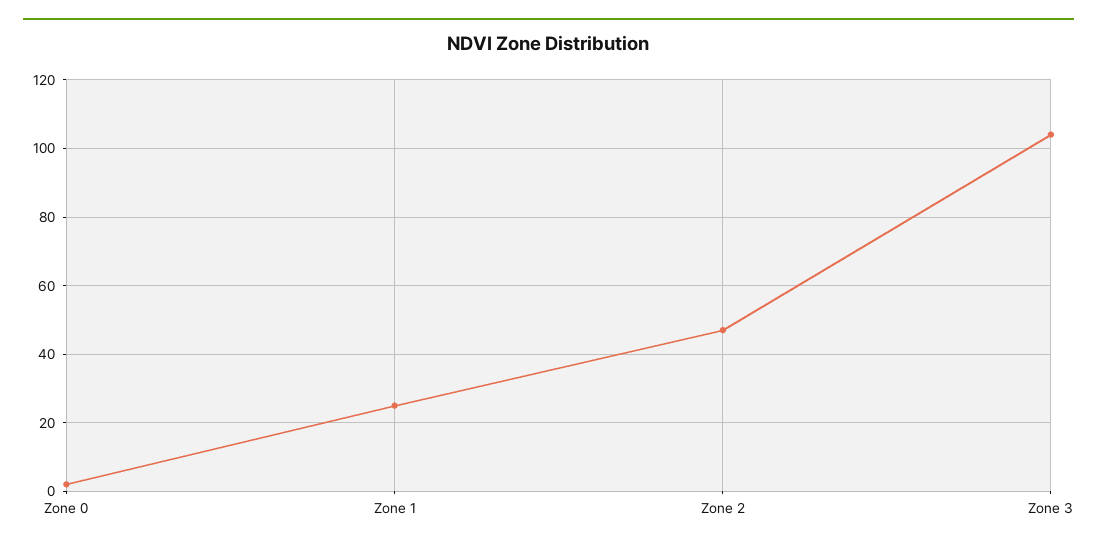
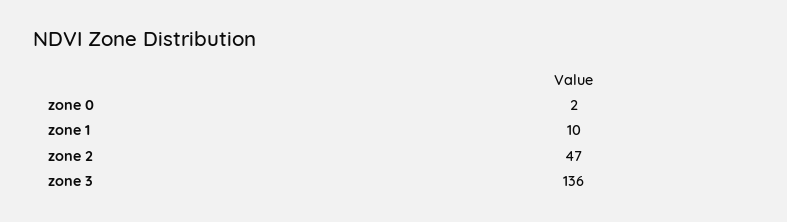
  {
    "Zone 0": 2,
-   "Zone 1": 25,
+   "Zone 1": 10,
    "Zone 2": 47,
-   "Zone 3": 105
+   "Zone 3": 136
  }

